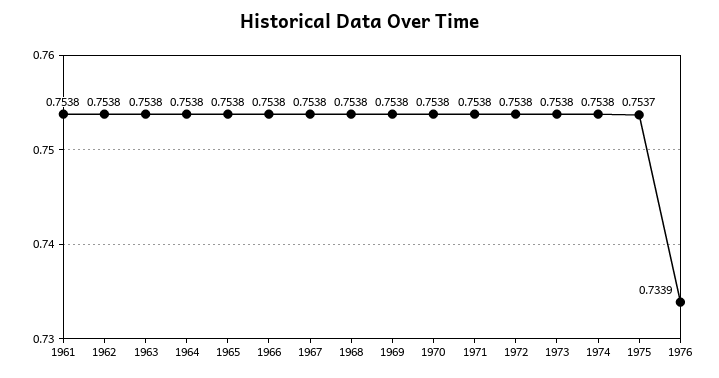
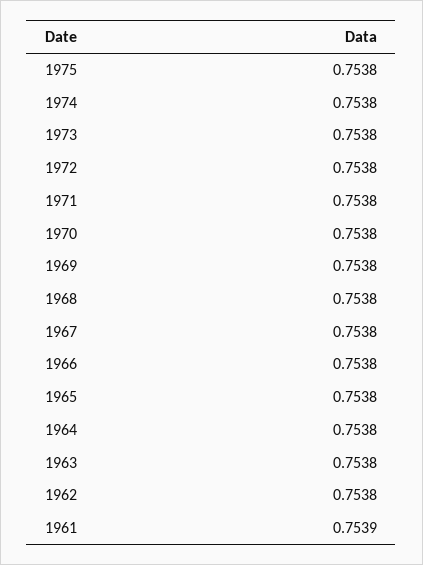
  {
-   "1961": 0.7538,
+   "1961": 0.7539,
    "1962": 0.7538,
    "1963": 0.7538,
    "1964": 0.7538,
    "1965": 0.7538,
    "1966": 0.7538,
    "1967": 0.7538,
    "1968": 0.7538,
    "1969": 0.7538,
    "1970": 0.7538,
    "1971": 0.7538,
    "1972": 0.7538,
    "1973": 0.7538,
    "1974": 0.7538,
-   "1975": 0.7537,
+   "1975": 0.7538
-   "1976": 0.7339
  }

